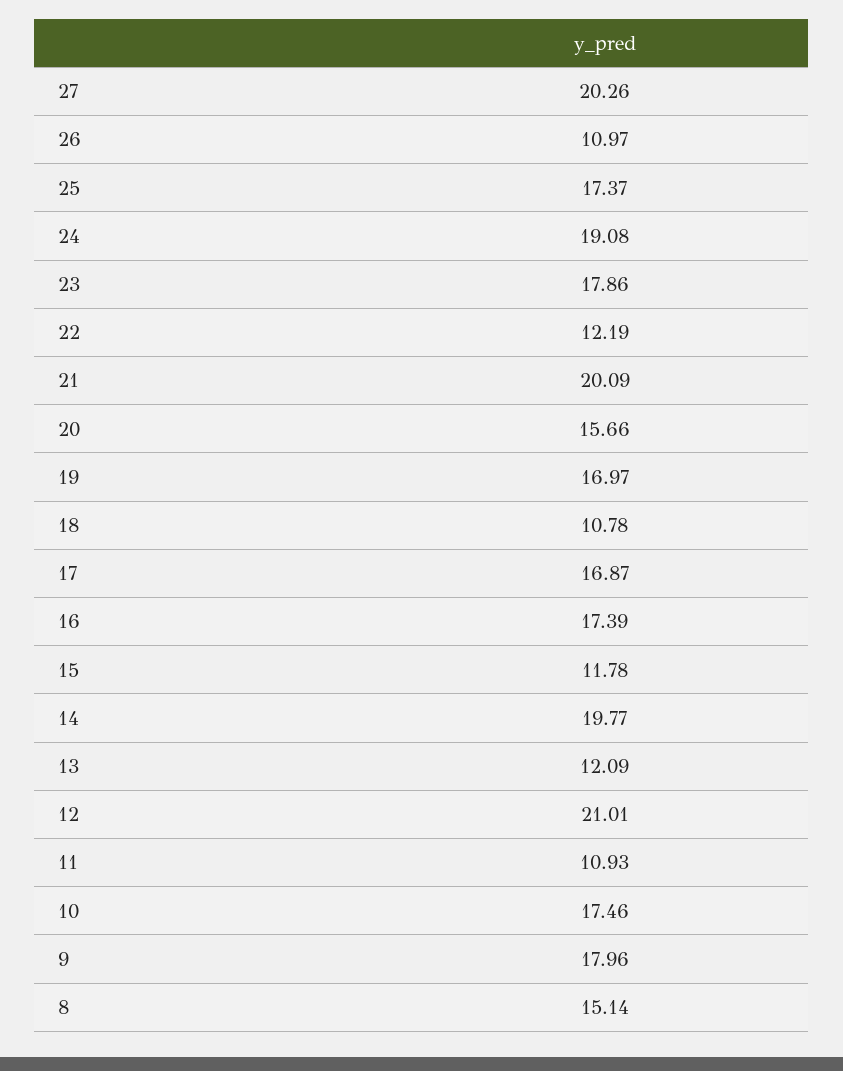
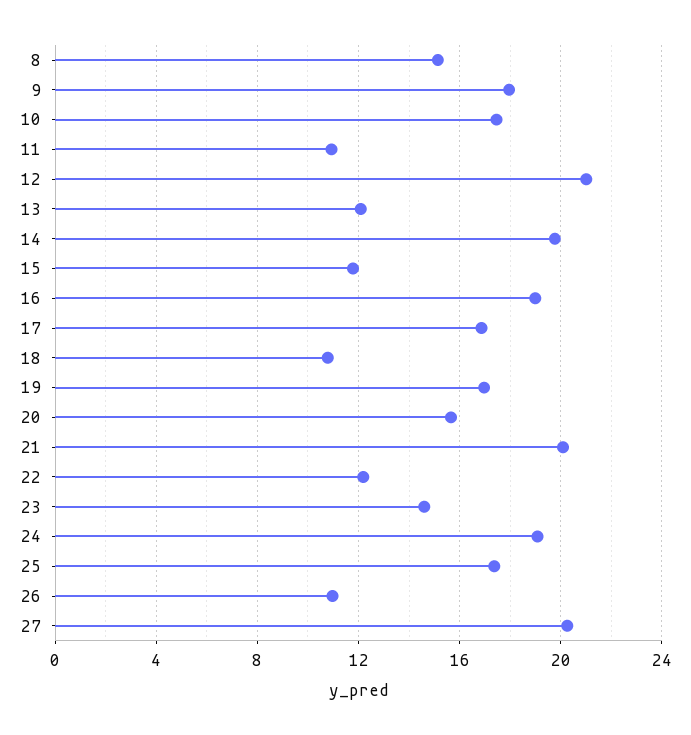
  {
    "27": 20.26,
    "26": 10.97,
    "25": 17.37,
    "24": 19.08,
-   "23": 17.86,
+   "23": 14.5,
    "22": 12.19,
    "21": 20.09,
    "20": 15.66,
    "19": 16.97,
    "18": 10.78,
    "17": 16.87,
-   "16": 17.39,
+   "16": 19,
    "15": 11.78,
    "14": 19.77,
    "13": 12.09,
    "12": 21.01,
    "11": 10.93,
    "10": 17.46,
    "9": 17.96,
    "8": 15.14
  }

